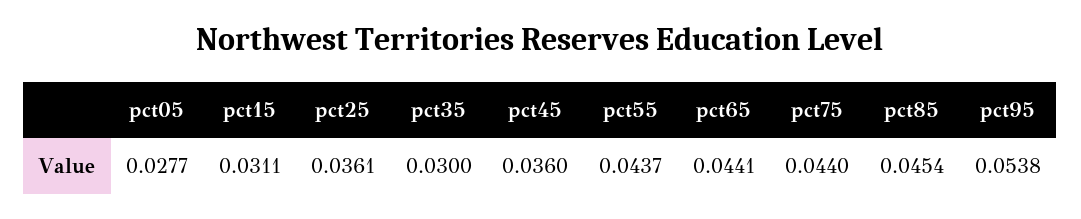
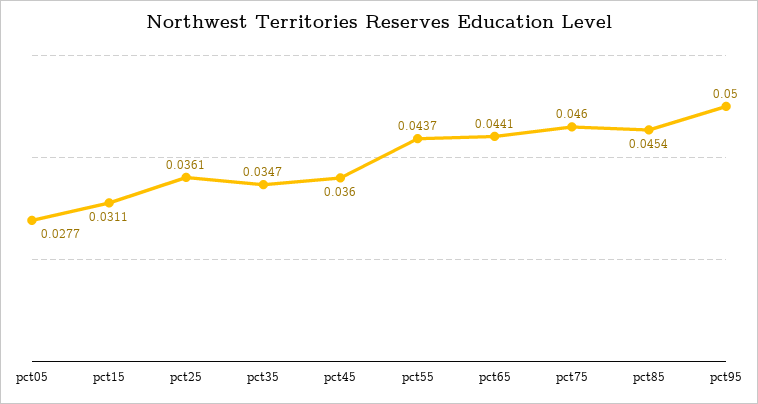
  {
    "pct05": 0.0277,
    "pct15": 0.0311,
    "pct25": 0.0361,
-   "pct35": 0.03,
+   "pct35": 0.0347,
    "pct45": 0.036,
    "pct55": 0.0437,
    "pct65": 0.0441,
-   "pct75": 0.044,
+   "pct75": 0.046,
    "pct85": 0.0454,
-   "pct95": 0.0538
+   "pct95": 0.05
  }

